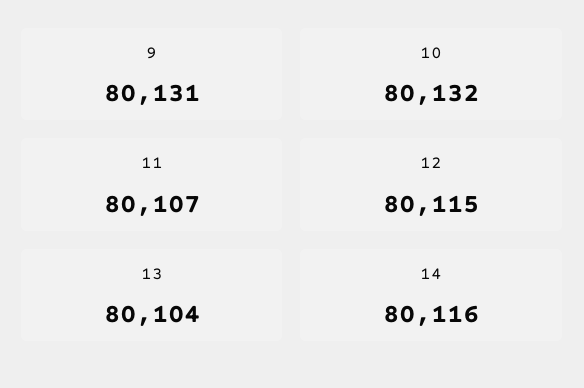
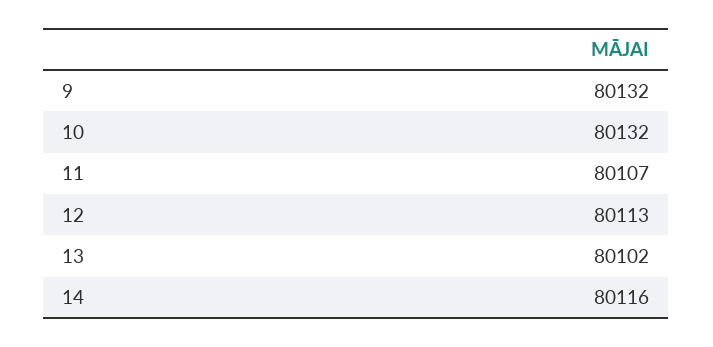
  {
-   "9": 80131,
+   "9": 80132,
    "10": 80132,
    "11": 80107,
-   "12": 80115,
+   "12": 80113,
-   "13": 80104,
+   "13": 80102,
    "14": 80116
  }

